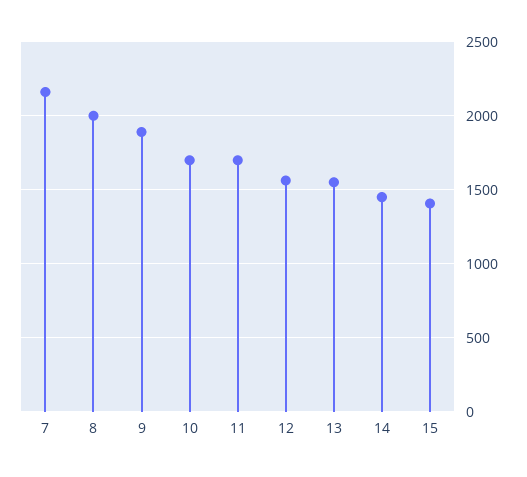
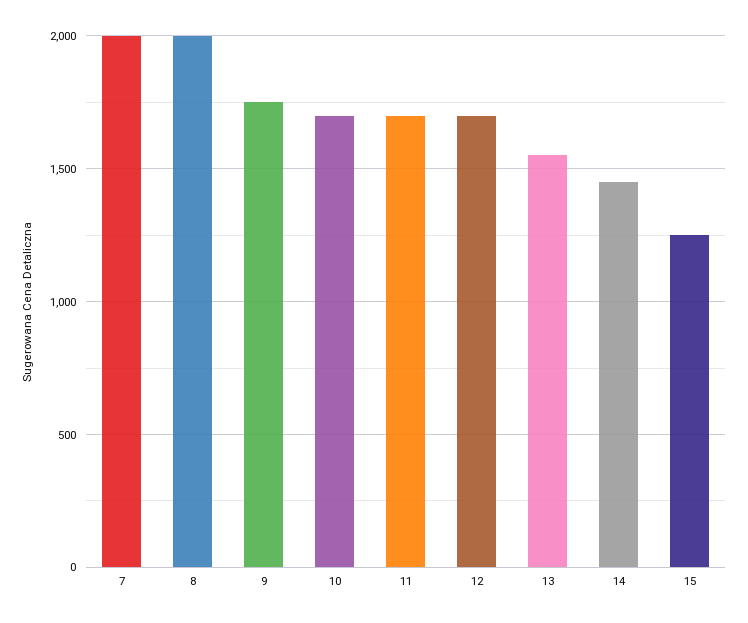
  {
-   "7": 2150,
+   "7": 2000,
    "8": 2000,
-   "9": 1900,
+   "9": 1750,
    "10": 1700,
    "11": 1700,
-   "12": 1550,
+   "12": 1700,
    "13": 1550,
    "14": 1450,
-   "15": 1400
+   "15": 1250
  }

